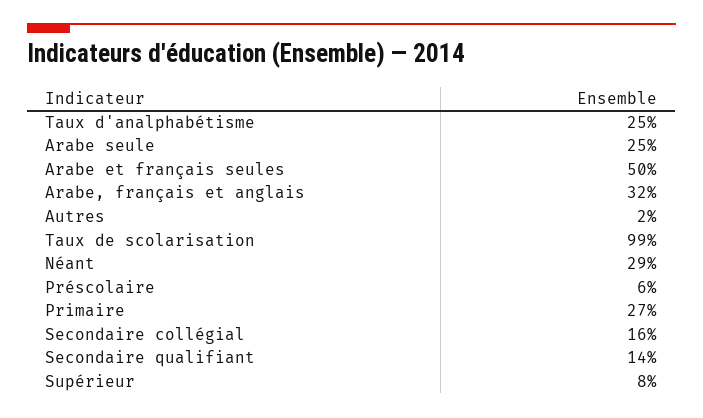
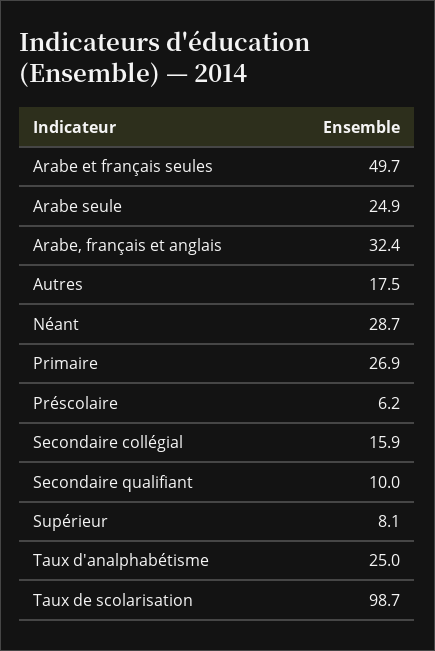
  {
    "Taux d'analphabétisme": 25,
    "Arabe seule": 24.9,
    "Arabe et français seules": 49.7,
    "Arabe, français et anglais": 32.4,
-   "Autres": 2,
+   "Autres": 17.5,
    "Taux de scolarisation": 98.7,
    "Néant": 28.7,
    "Préscolaire": 6.2,
    "Primaire": 26.9,
    "Secondaire collégial": 15.9,
-   "Secondaire qualifiant": 14,
+   "Secondaire qualifiant": 10,
    "Supérieur": 8.1
  }

